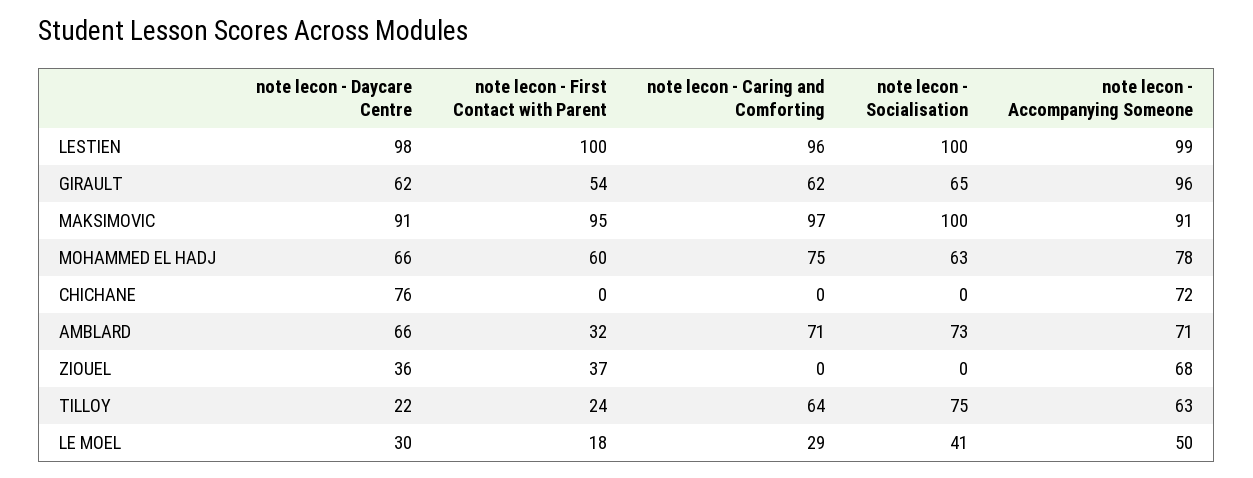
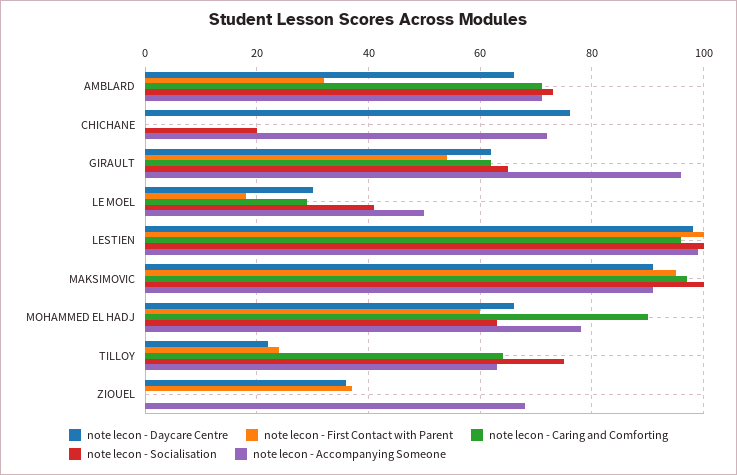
  {
    "note lecon - Daycare Centre": {
      "LESTIEN": 98,
      "GIRAULT": 62,
      "MAKSIMOVIC": 91,
      "MOHAMMED EL HADJ": 66,
      "CHICHANE": 76,
      "AMBLARD": 66,
      "ZIOUEL": 36,
      "TILLOY": 22,
      "LE MOEL": 30
    },
    "note lecon - First Contact with Parent": {
      "LESTIEN": 100,
      "GIRAULT": 54,
      "MAKSIMOVIC": 95,
      "MOHAMMED EL HADJ": 60,
      "CHICHANE": 0,
      "AMBLARD": 32,
      "ZIOUEL": 37,
      "TILLOY": 24,
      "LE MOEL": 18
    },
    "note lecon - Caring and Comforting": {
      "LESTIEN": 96,
      "GIRAULT": 62,
      "MAKSIMOVIC": 97,
-     "MOHAMMED EL HADJ": 75,
+     "MOHAMMED EL HADJ": 90,
      "CHICHANE": 0,
      "AMBLARD": 71,
      "ZIOUEL": 0,
      "TILLOY": 64,
      "LE MOEL": 29
    },
    "note lecon - Socialisation": {
      "LESTIEN": 100,
      "GIRAULT": 65,
      "MAKSIMOVIC": 100,
      "MOHAMMED EL HADJ": 63,
-     "CHICHANE": 0,
+     "CHICHANE": 20,
      "AMBLARD": 73,
      "ZIOUEL": 0,
      "TILLOY": 75,
      "LE MOEL": 41
    },
    "note lecon - Accompanying Someone": {
      "LESTIEN": 99,
      "GIRAULT": 96,
      "MAKSIMOVIC": 91,
      "MOHAMMED EL HADJ": 78,
      "CHICHANE": 72,
      "AMBLARD": 71,
      "ZIOUEL": 68,
      "TILLOY": 63,
      "LE MOEL": 50
    }
  }

